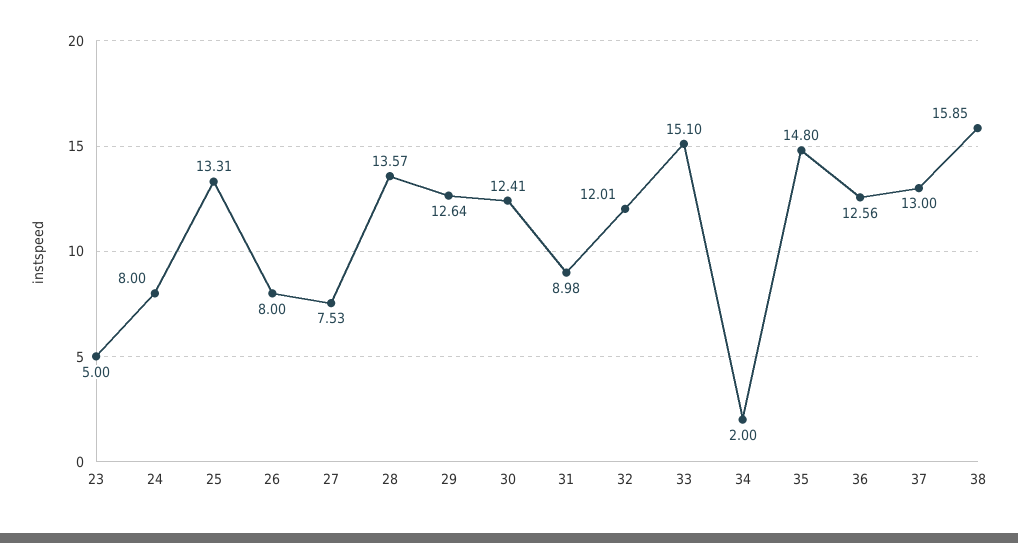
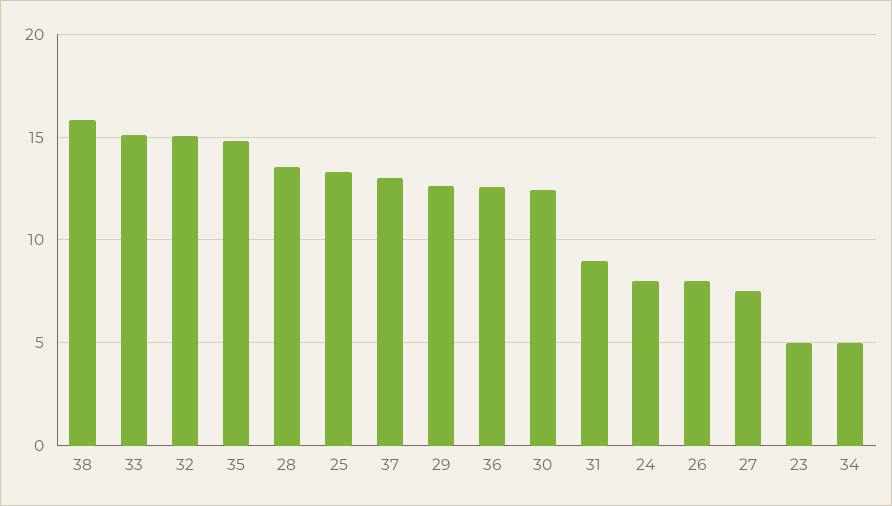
  {
    "23": 5,
    "24": 8,
    "25": 13.31,
    "26": 8,
    "27": 7.53,
    "28": 13.57,
    "29": 12.64,
    "30": 12.41,
    "31": 8.98,
-   "32": 12.01,
+   "32": 15,
    "33": 15.1,
-   "34": 2,
+   "34": 5,
    "35": 14.8,
    "36": 12.56,
    "37": 13,
    "38": 15.85
  }

